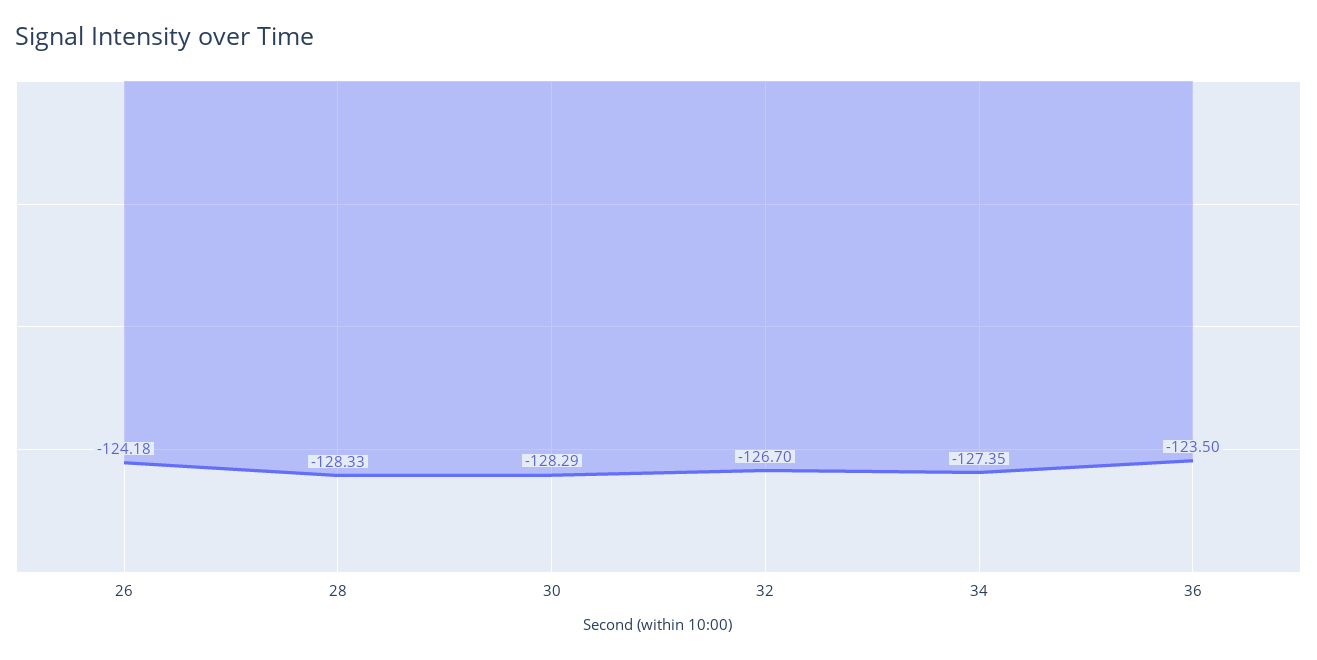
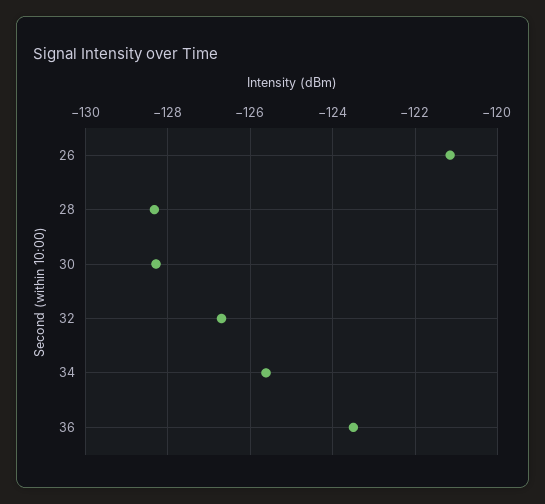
  {
-   "26": -124.18,
+   "26": -121.2,
    "28": -128.33,
    "30": -128.29,
    "32": -126.7,
-   "34": -127.35,
+   "34": -125.6,
    "36": -123.5
  }

